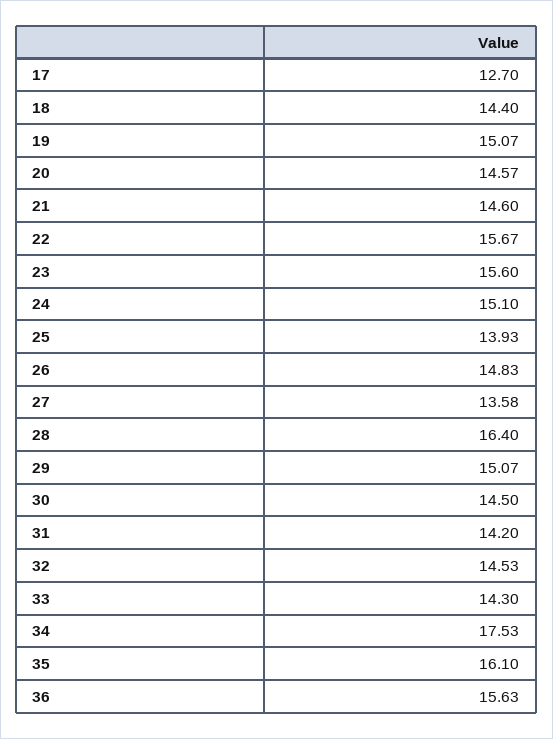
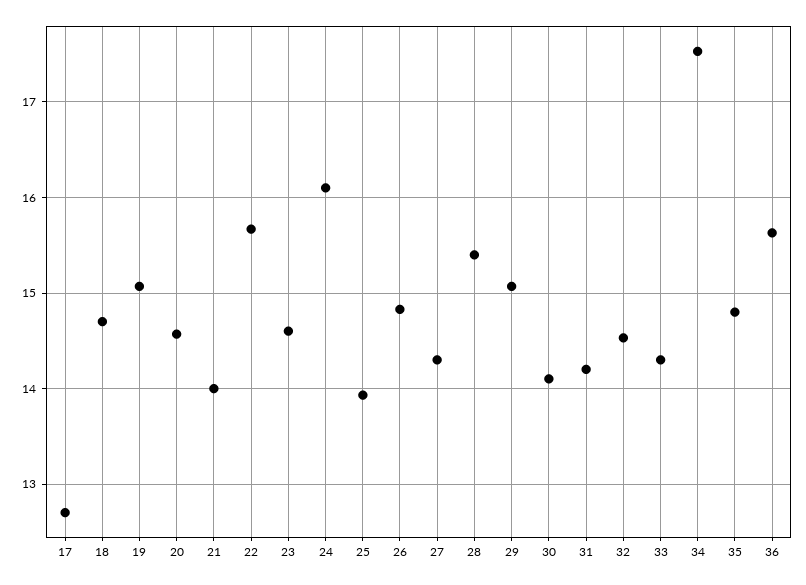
  {
    "17": 12.7,
-   "18": 14.4,
+   "18": 14.7,
    "19": 15.07,
    "20": 14.57,
-   "21": 14.6,
+   "21": 14,
    "22": 15.67,
-   "23": 15.6,
+   "23": 14.6,
-   "24": 15.1,
+   "24": 16.1,
    "25": 13.93,
    "26": 14.83,
-   "27": 13.58,
+   "27": 14.3,
-   "28": 16.4,
+   "28": 15.4,
    "29": 15.07,
-   "30": 14.5,
+   "30": 14.1,
    "31": 14.2,
    "32": 14.53,
    "33": 14.3,
    "34": 17.53,
-   "35": 16.1,
+   "35": 14.8,
    "36": 15.63
  }

